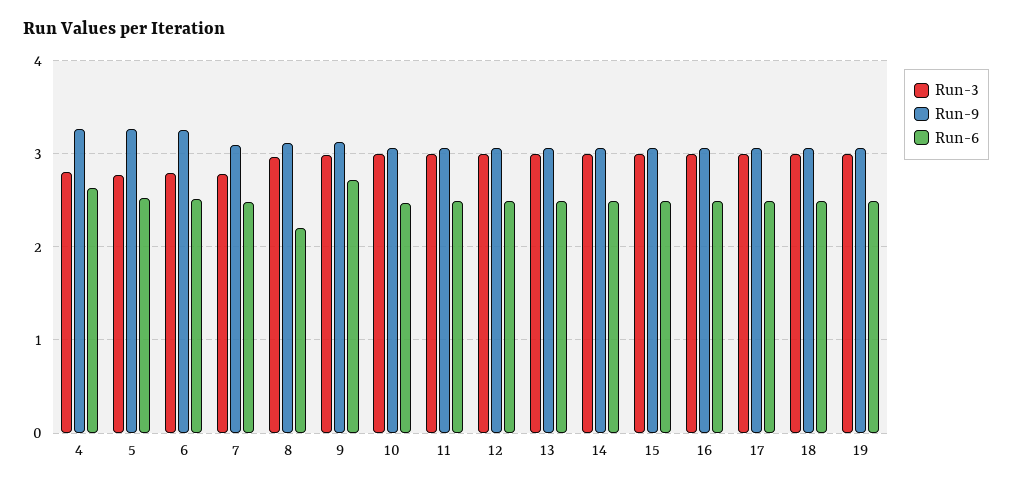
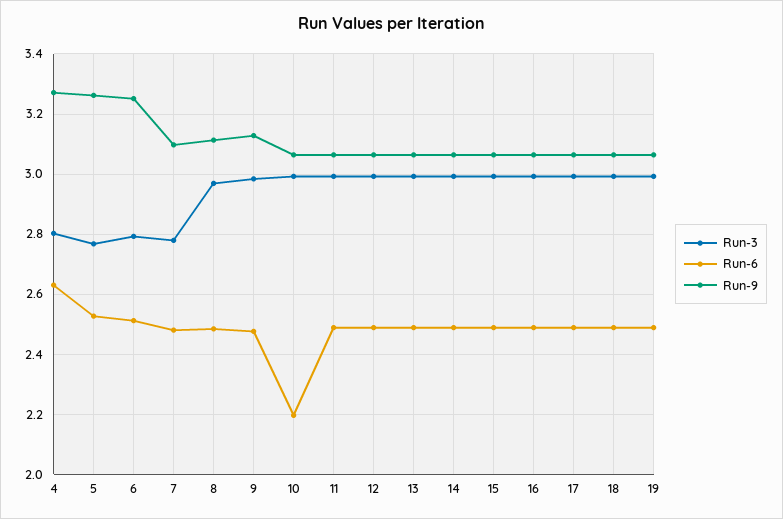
  {
    "Run-3": {
      "4": 2.8,
      "5": 2.76,
      "6": 2.8,
      "7": 2.78,
      "8": 2.96,
      "9": 2.98,
      "10": 3,
      "11": 3,
      "12": 3,
      "13": 3,
      "14": 3,
      "15": 3,
      "16": 3,
      "17": 3,
      "18": 3,
      "19": 3
    },
    "Run-9": {
      "4": 3.28,
      "5": 3.26,
      "6": 3.26,
      "7": 3.1,
      "8": 3.12,
      "9": 3.12,
      "10": 3.06,
      "11": 3.06,
      "12": 3.06,
      "13": 3.06,
      "14": 3.06,
      "15": 3.06,
      "16": 3.06,
      "17": 3.06,
      "18": 3.06,
      "19": 3.06
    },
    "Run-6": {
      "4": 2.64,
      "5": 2.52,
      "6": 2.52,
      "7": 2.48,
-     "8": 2.2,
+     "8": 2.48,
-     "9": 2.7,
+     "9": 2.48,
-     "10": 2.5,
+     "10": 2.2,
      "11": 2.48,
      "12": 2.48,
      "13": 2.48,
      "14": 2.48,
      "15": 2.48,
      "16": 2.48,
      "17": 2.48,
      "18": 2.48,
      "19": 2.48
    }
  }

